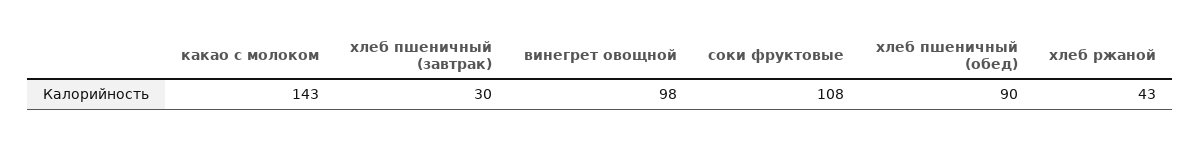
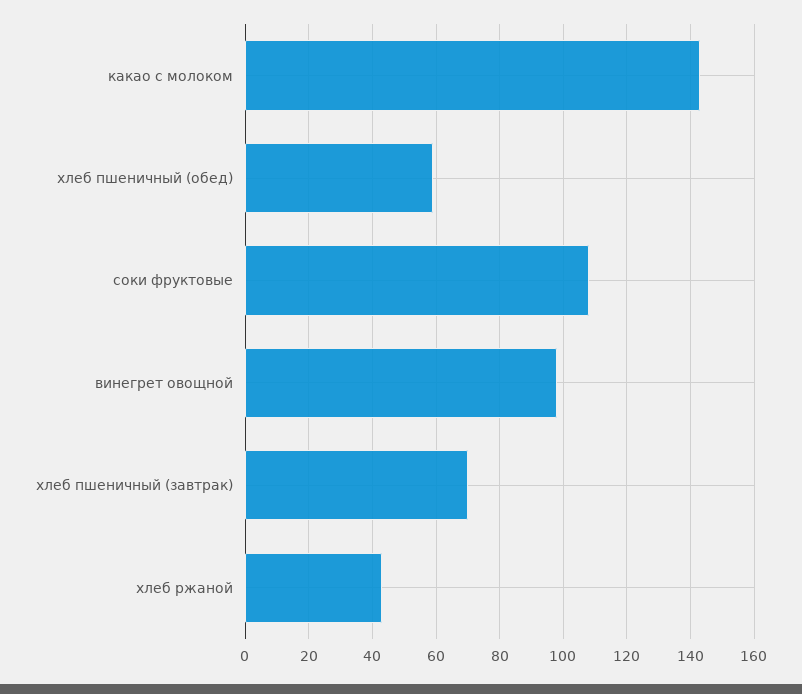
  {
    "какао с молоком": 143,
-   "хлеб пшеничный (завтрак)": 30,
+   "хлеб пшеничный (завтрак)": 70,
    "винегрет овощной": 98,
    "соки фруктовые": 108,
-   "хлеб пшеничный (обед)": 90,
+   "хлеб пшеничный (обед)": 60,
    "хлеб ржаной": 43
  }

